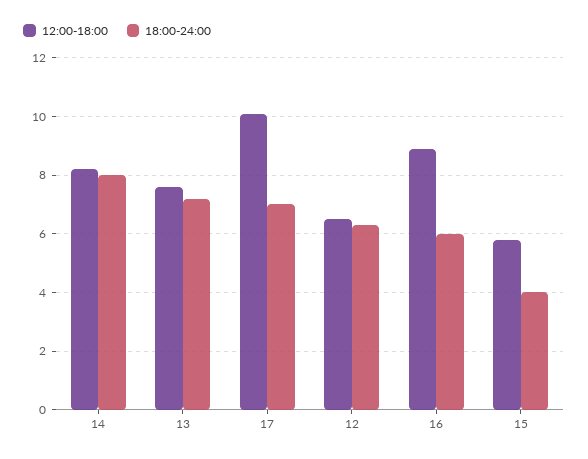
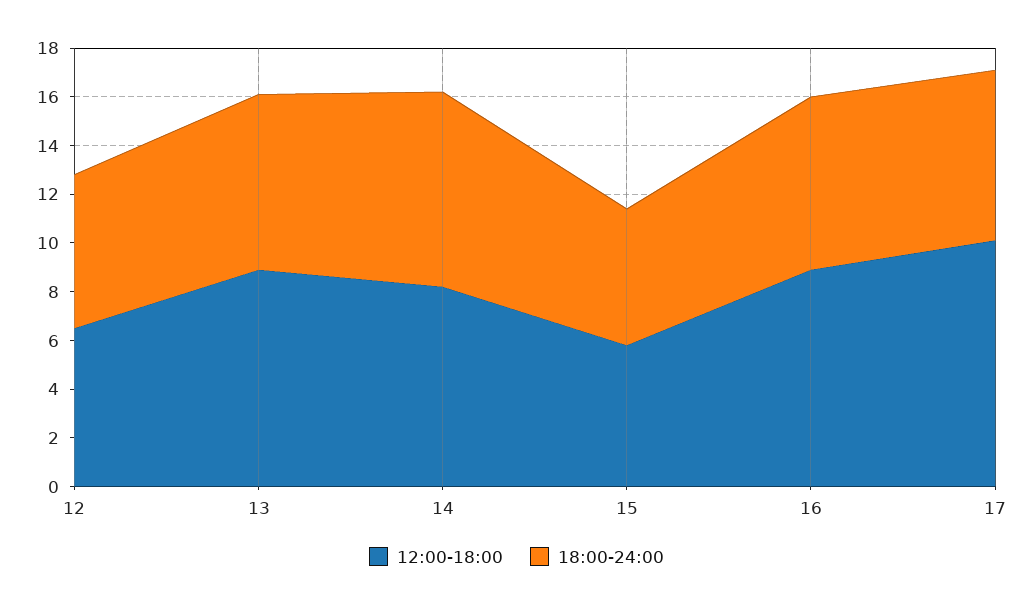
  {
    "12:00-18:00": {
      "14": 8,
-     "13": 7.5,
+     "13": 9,
      "17": 10,
      "12": 6.5,
      "16": 9,
      "15": 6
    },
    "18:00-24:00": {
      "14": 8,
      "13": 7,
      "17": 7,
      "12": 6.5,
-     "16": 6,
+     "16": 7,
-     "15": 4
+     "15": 5.5
    }
  }

